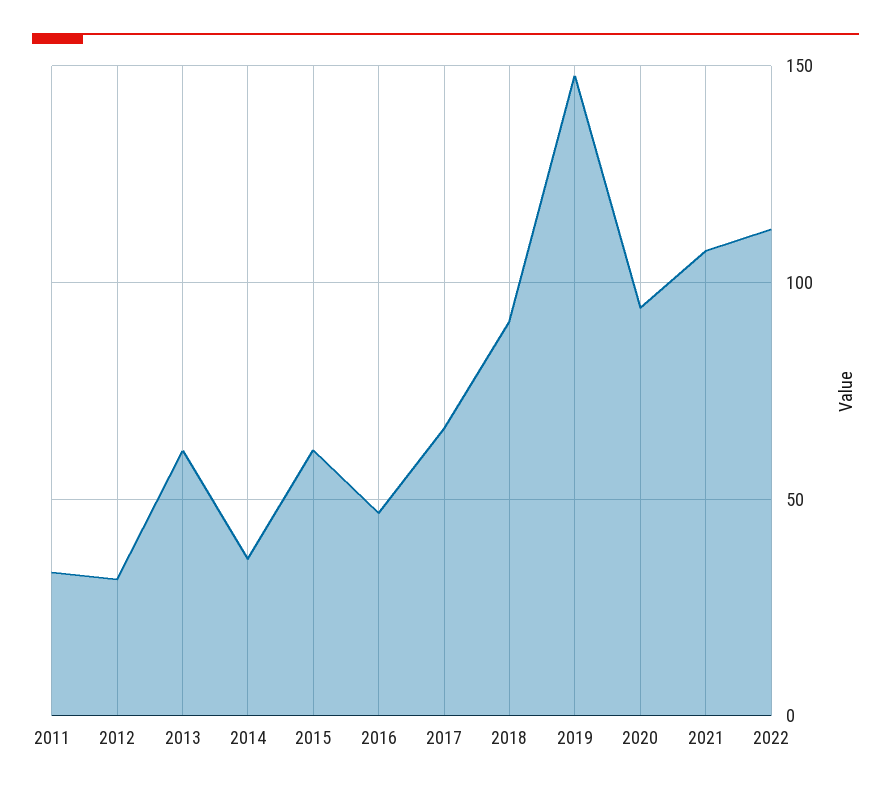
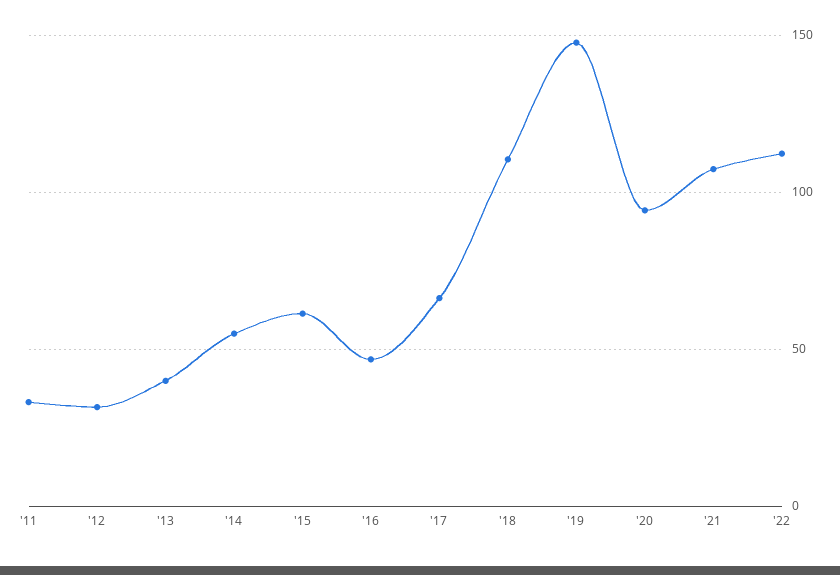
  {
    "2011": 35,
    "2012": 30,
-   "2013": 60,
+   "2013": 40,
-   "2014": 35,
+   "2014": 55,
    "2015": 60,
    "2016": 45,
    "2017": 65,
-   "2018": 90,
+   "2018": 110,
    "2019": 150,
    "2020": 95,
    "2021": 105,
    "2022": 110
  }

